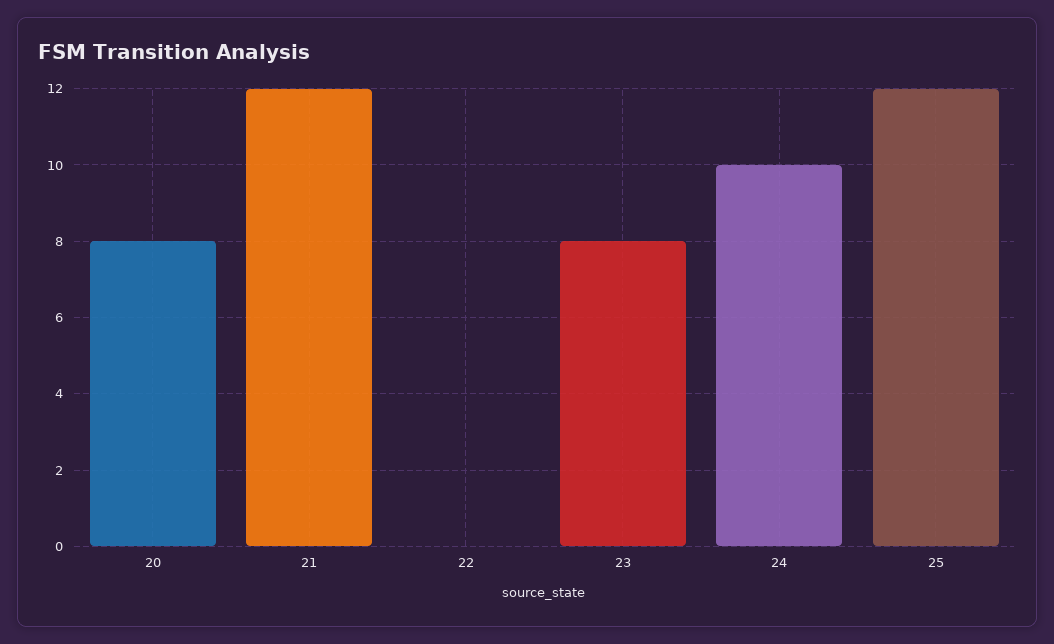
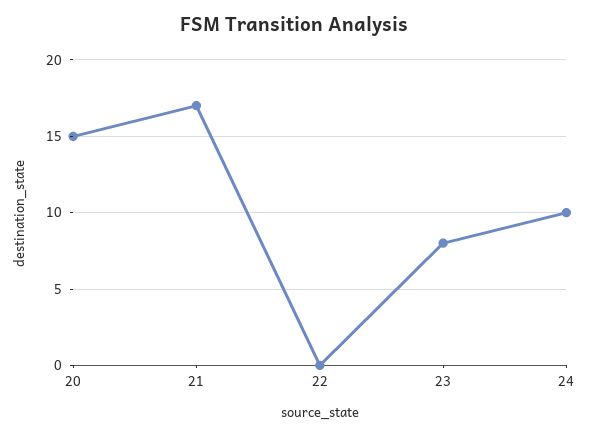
  {
-   "20": 8,
+   "20": 15,
-   "21": 12,
+   "21": 17,
    "22": 0,
    "23": 8,
-   "24": 10,
+   "24": 10
-   "25": 12
  }

